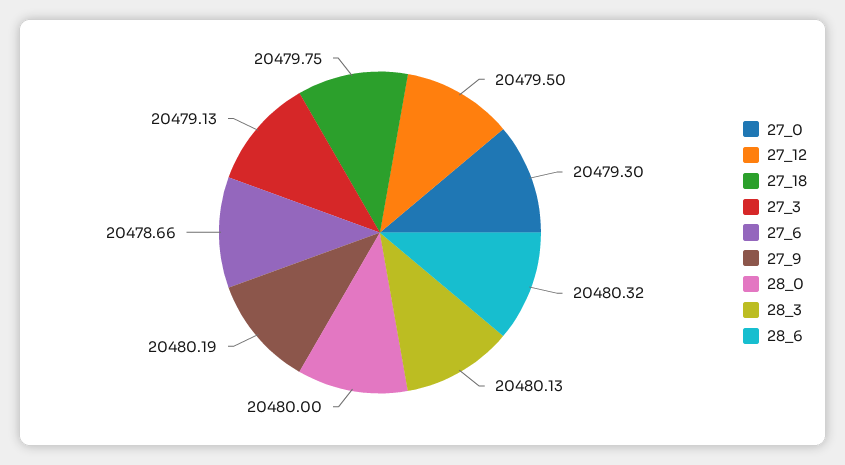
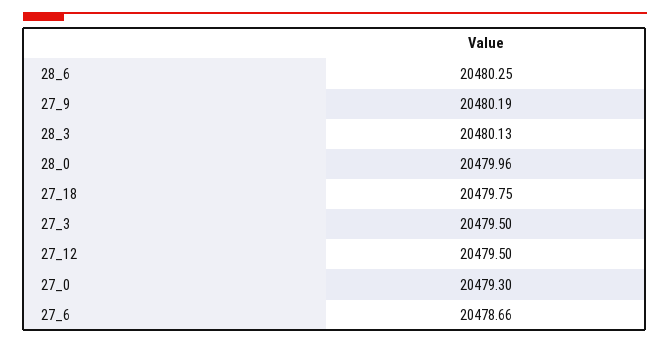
  {
    "27_0": 20479.3,
    "27_12": 20479.5,
    "27_18": 20479.75,
-   "27_3": 20479.13,
+   "27_3": 20479.5,
    "27_6": 20478.66,
    "27_9": 20480.19,
-   "28_0": 20480,
+   "28_0": 20479.96,
    "28_3": 20480.13,
-   "28_6": 20480.32
+   "28_6": 20480.25
  }

